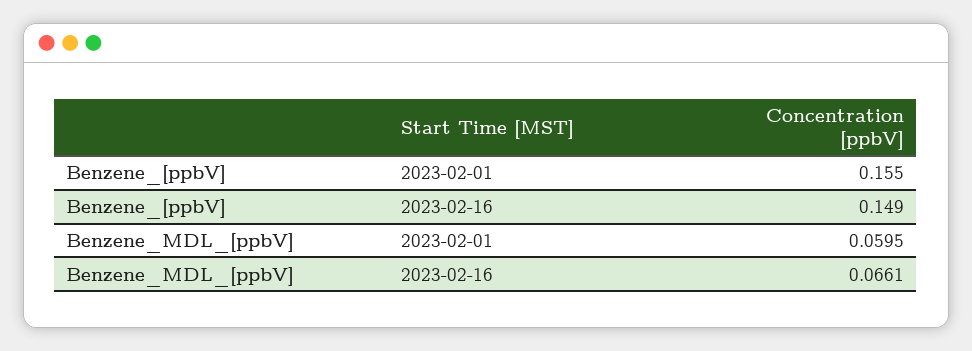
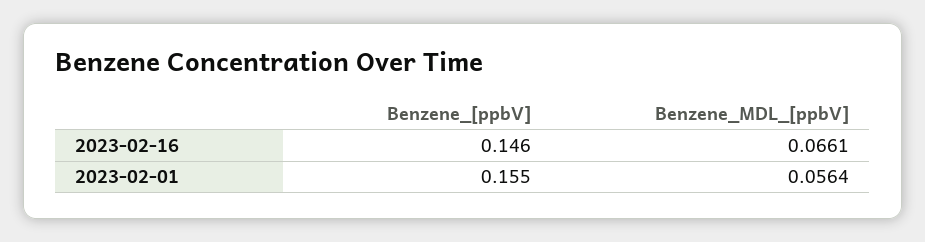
  {
    "Benzene_[ppbV]": {
      "2023-02-01": 0.155,
-     "2023-02-16": 0.149
+     "2023-02-16": 0.146
    },
    "Benzene_MDL_[ppbV]": {
-     "2023-02-01": 0.0595,
+     "2023-02-01": 0.0564,
      "2023-02-16": 0.0661
    }
  }

